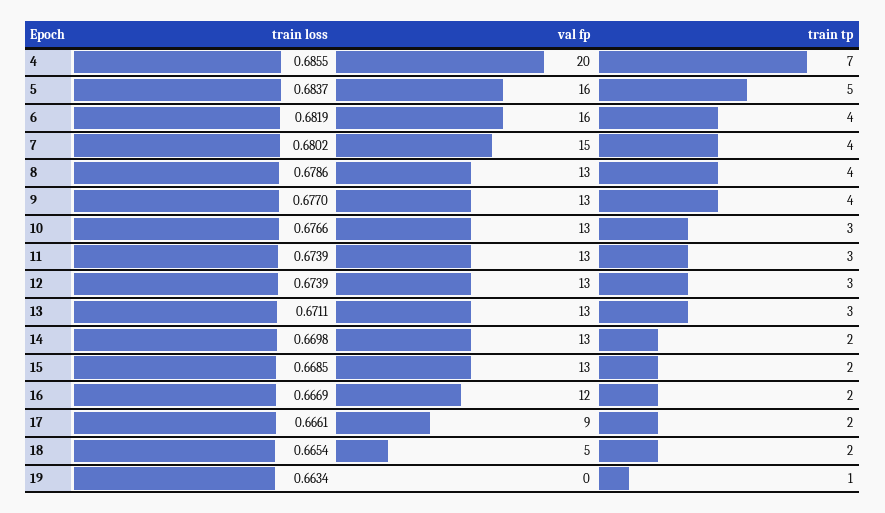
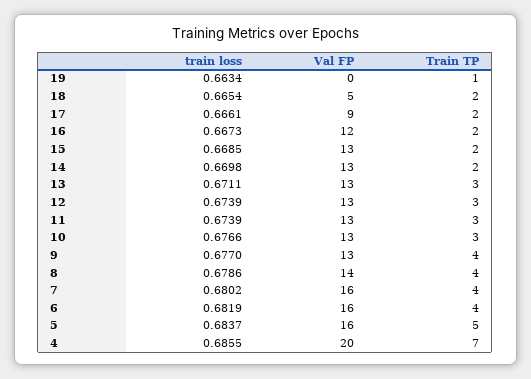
  {
    "train loss": {
      "4": 0.6855,
      "5": 0.6837,
      "6": 0.6819,
      "7": 0.6802,
      "8": 0.6786,
      "9": 0.677,
      "10": 0.6766,
      "11": 0.6739,
      "12": 0.6739,
      "13": 0.6711,
      "14": 0.6698,
      "15": 0.6685,
-     "16": 0.6669,
+     "16": 0.6673,
      "17": 0.6661,
      "18": 0.6654,
      "19": 0.6634
    },
    "val fp": {
      "4": 20,
      "5": 16,
      "6": 16,
-     "7": 15,
+     "7": 16,
-     "8": 13,
+     "8": 14,
      "9": 13,
      "10": 13,
      "11": 13,
      "12": 13,
      "13": 13,
      "14": 13,
      "15": 13,
      "16": 12,
      "17": 9,
      "18": 5,
      "19": 0
    },
    "train tp": {
      "4": 7,
      "5": 5,
      "6": 4,
      "7": 4,
      "8": 4,
      "9": 4,
      "10": 3,
      "11": 3,
      "12": 3,
      "13": 3,
      "14": 2,
      "15": 2,
      "16": 2,
      "17": 2,
      "18": 2,
      "19": 1
    }
  }

